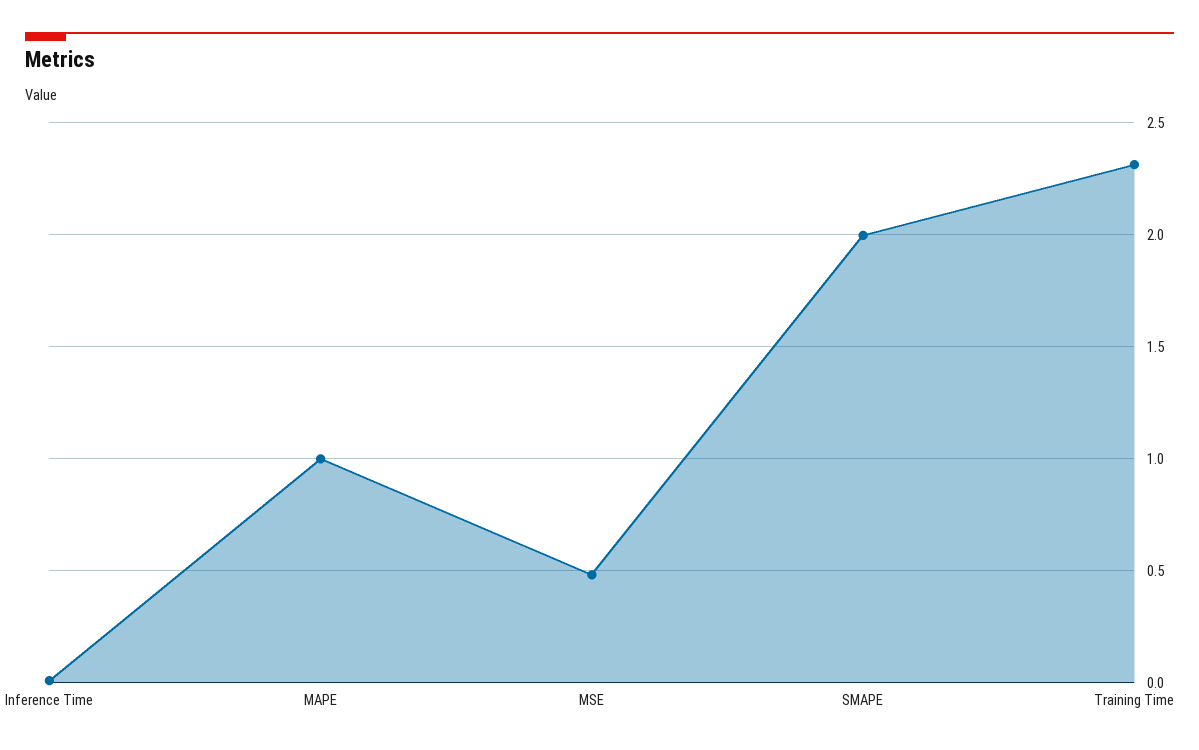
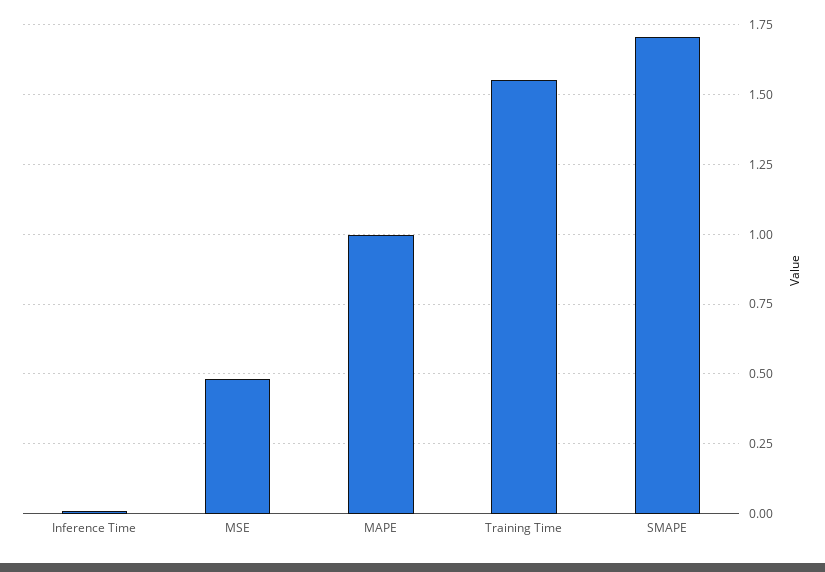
  {
    "Inference Time": 0,
    "MAPE": 1,
    "MSE": 0.475,
-   "SMAPE": 2,
+   "SMAPE": 1.7,
-   "Training Time": 2.3
+   "Training Time": 1.55
  }

